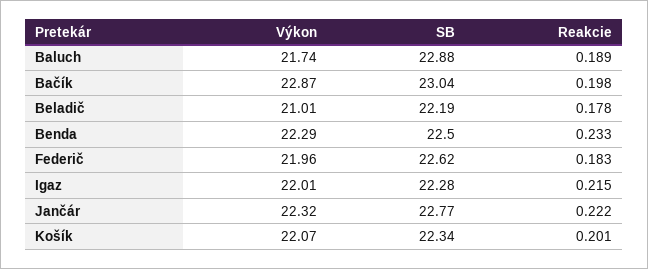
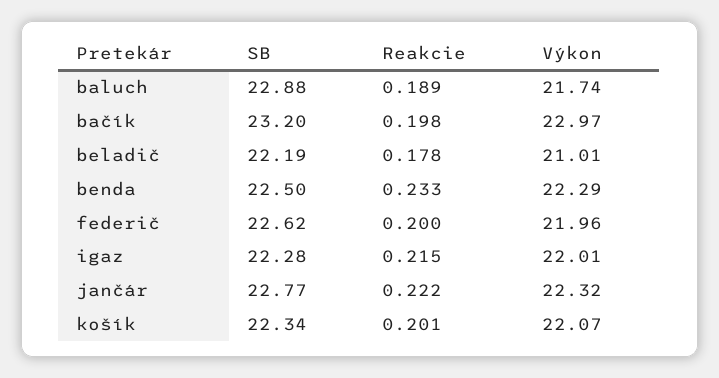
  {
    "Výkon": {
      "Baluch": 21.74,
-     "Bačík": 22.87,
+     "Bačík": 22.97,
      "Beladič": 21.01,
      "Benda": 22.29,
      "Federič": 21.96,
      "Igaz": 22.01,
      "Jančár": 22.32,
      "Košík": 22.07
    },
    "SB": {
      "Baluch": 22.88,
-     "Bačík": 23.04,
+     "Bačík": 23.2,
      "Beladič": 22.19,
      "Benda": 22.5,
      "Federič": 22.62,
      "Igaz": 22.28,
      "Jančár": 22.77,
      "Košík": 22.34
    },
    "Reakcie": {
      "Baluch": 0.189,
      "Bačík": 0.198,
      "Beladič": 0.178,
      "Benda": 0.233,
-     "Federič": 0.183,
+     "Federič": 0.2,
      "Igaz": 0.215,
      "Jančár": 0.222,
      "Košík": 0.201
    }
  }

